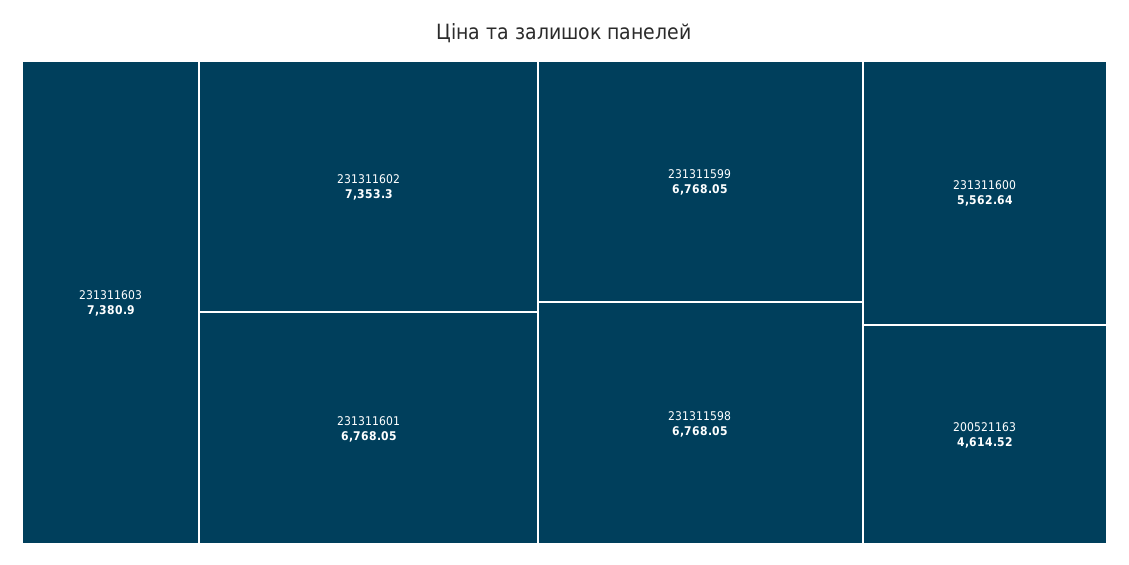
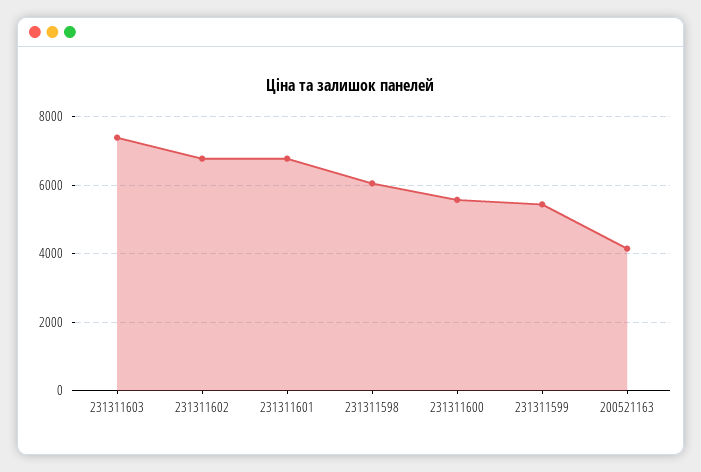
  {
    "231311603": 7380.9,
-   "231311602": 7353.3,
+   "231311602": 6800,
    "231311601": 6768.05,
-   "231311599": 6768.05,
+   "231311599": 5400,
-   "231311598": 6768.05,
+   "231311598": 6000,
    "231311600": 5562.64,
-   "200521163": 4614.52
+   "200521163": 4200
  }

